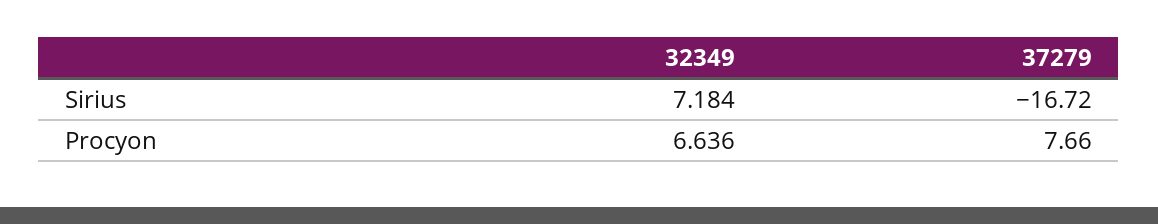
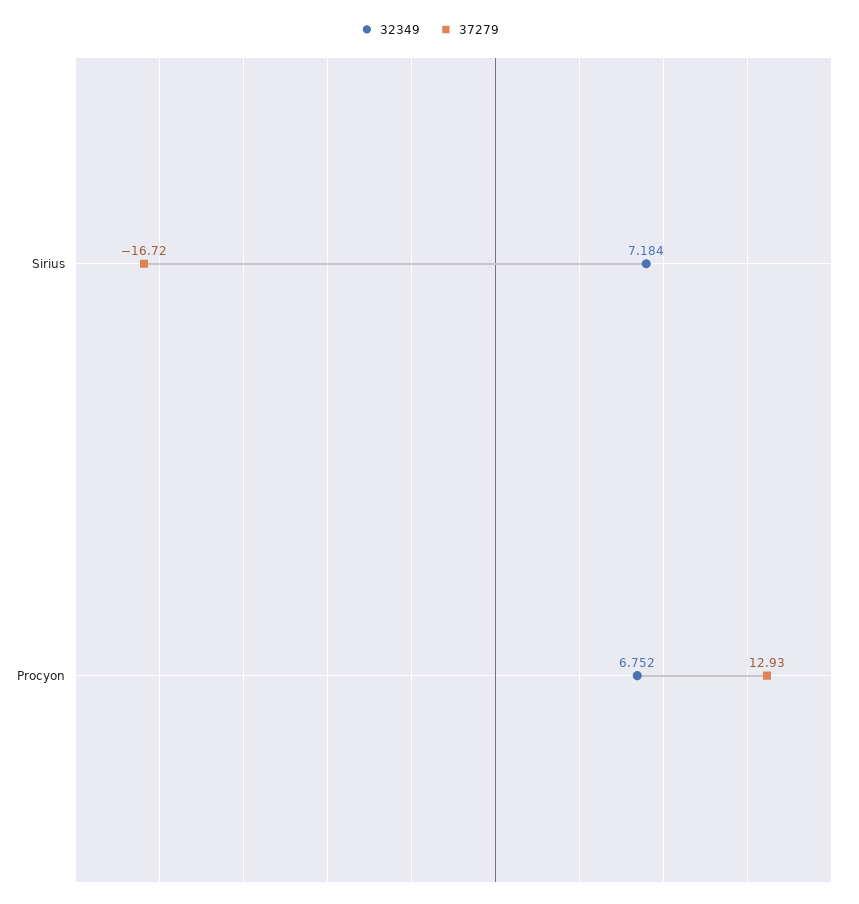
  {
    "32349": {
      "Sirius": 7.184,
-     "Procyon": 6.636
+     "Procyon": 6.752
    },
    "37279": {
      "Sirius": -16.72,
-     "Procyon": 7.66
+     "Procyon": 12.93
    }
  }

